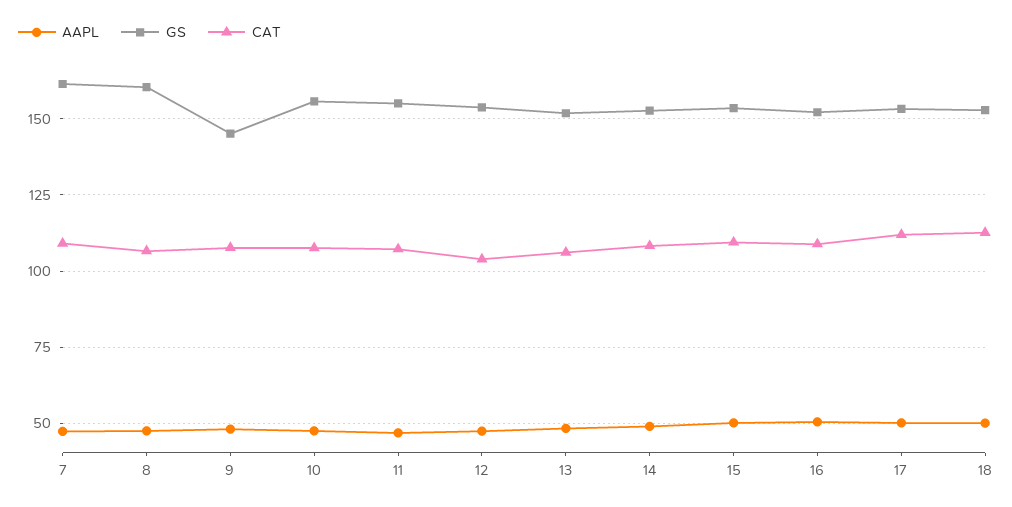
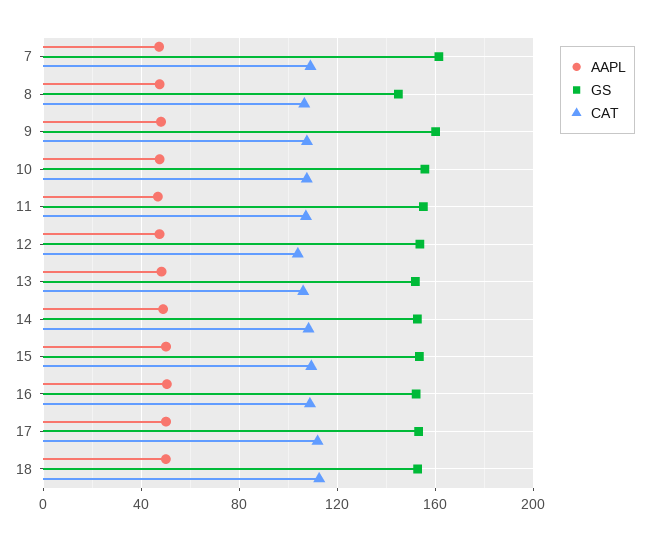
  {
    "AAPL": {
      "7": 47.5,
      "8": 47.5,
      "9": 47.5,
      "10": 47.5,
      "11": 47.5,
      "12": 47.5,
      "13": 47.5,
      "14": 50,
      "15": 50,
      "16": 50,
      "17": 50,
      "18": 50
    },
    "GS": {
      "7": 162.5,
-     "8": 160,
+     "8": 145,
-     "9": 145,
+     "9": 160,
      "10": 155,
      "11": 155,
      "12": 155,
      "13": 152.5,
      "14": 152.5,
      "15": 152.5,
      "16": 152.5,
      "17": 152.5,
      "18": 152.5
    },
    "CAT": {
      "7": 110,
      "8": 107.5,
      "9": 107.5,
      "10": 107.5,
      "11": 107.5,
      "12": 105,
      "13": 105,
      "14": 107.5,
      "15": 110,
      "16": 110,
      "17": 112.5,
      "18": 112.5
    }
  }

